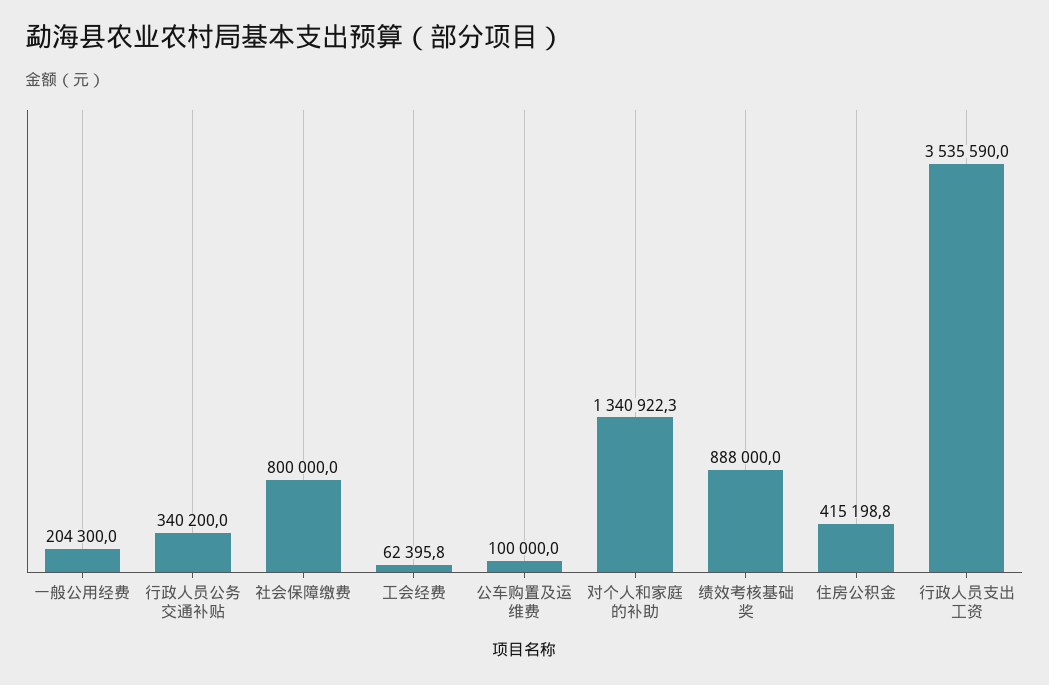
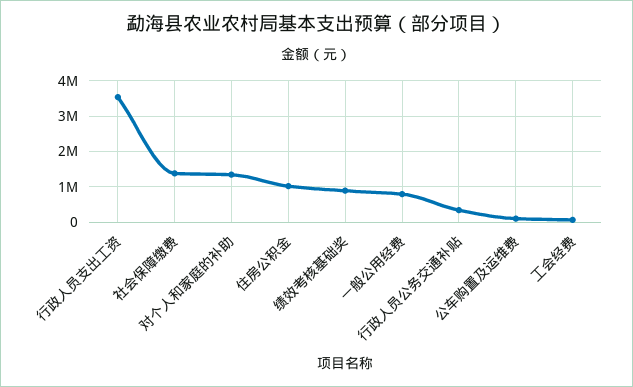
  {
-   "一般公用经费": 204300,
+   "一般公用经费": 800000,
    "行政人员公务交通补贴": 340200,
-   "社会保障缴费": 800000,
+   "社会保障缴费": 1400000,
    "工会经费": 62395.8,
    "公车购置及运维费": 100000,
    "对个人和家庭的补助": 1340922.3,
    "绩效考核基础奖": 888000,
-   "住房公积金": 415198.8,
+   "住房公积金": 1000000,
    "行政人员支出工资": 3535590
  }

